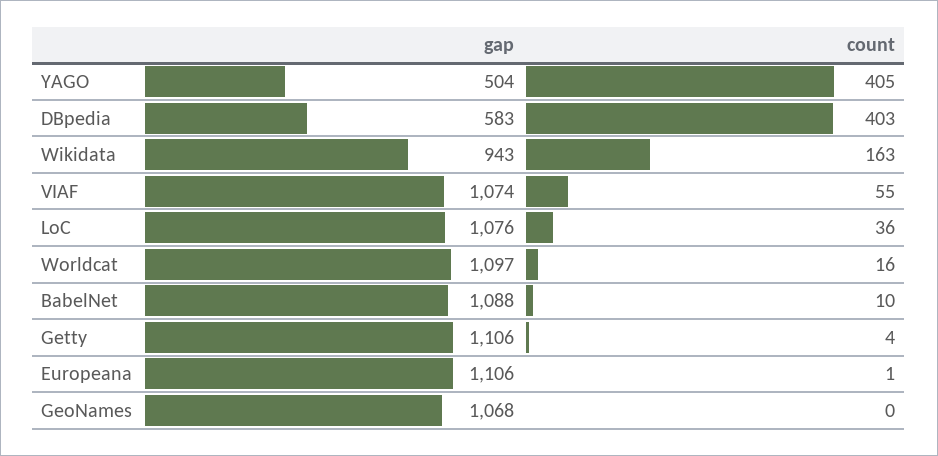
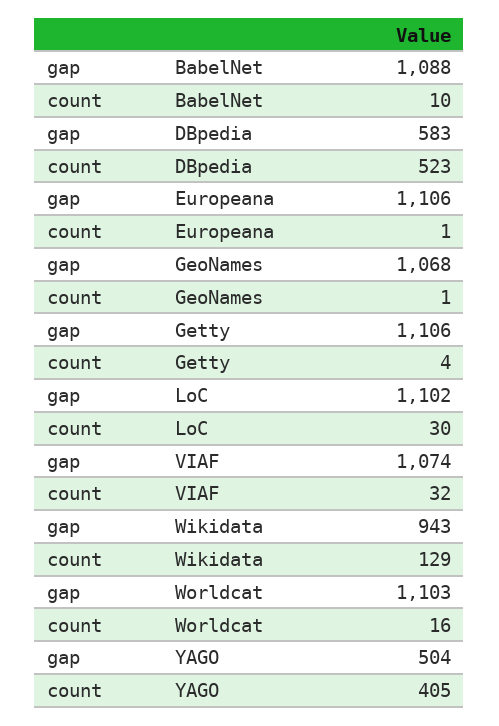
  {
    "gap": {
      "YAGO": 504,
      "DBpedia": 583,
      "Wikidata": 943,
      "VIAF": 1074,
-     "LoC": 1076,
+     "LoC": 1102,
-     "Worldcat": 1097,
+     "Worldcat": 1103,
      "BabelNet": 1088,
      "Getty": 1106,
      "Europeana": 1106,
      "GeoNames": 1068
    },
    "count": {
      "YAGO": 405,
-     "DBpedia": 403,
+     "DBpedia": 523,
-     "Wikidata": 163,
+     "Wikidata": 129,
-     "VIAF": 55,
+     "VIAF": 32,
-     "LoC": 36,
+     "LoC": 30,
      "Worldcat": 16,
      "BabelNet": 10,
      "Getty": 4,
      "Europeana": 1,
-     "GeoNames": 0
+     "GeoNames": 1
    }
  }

